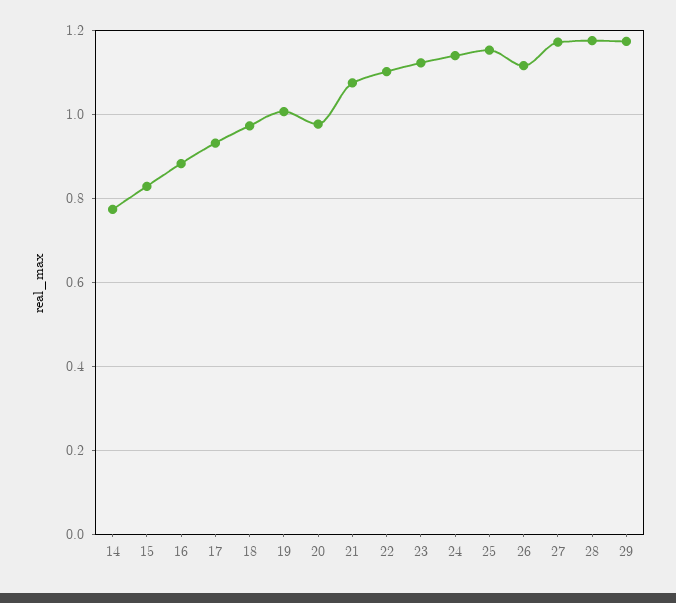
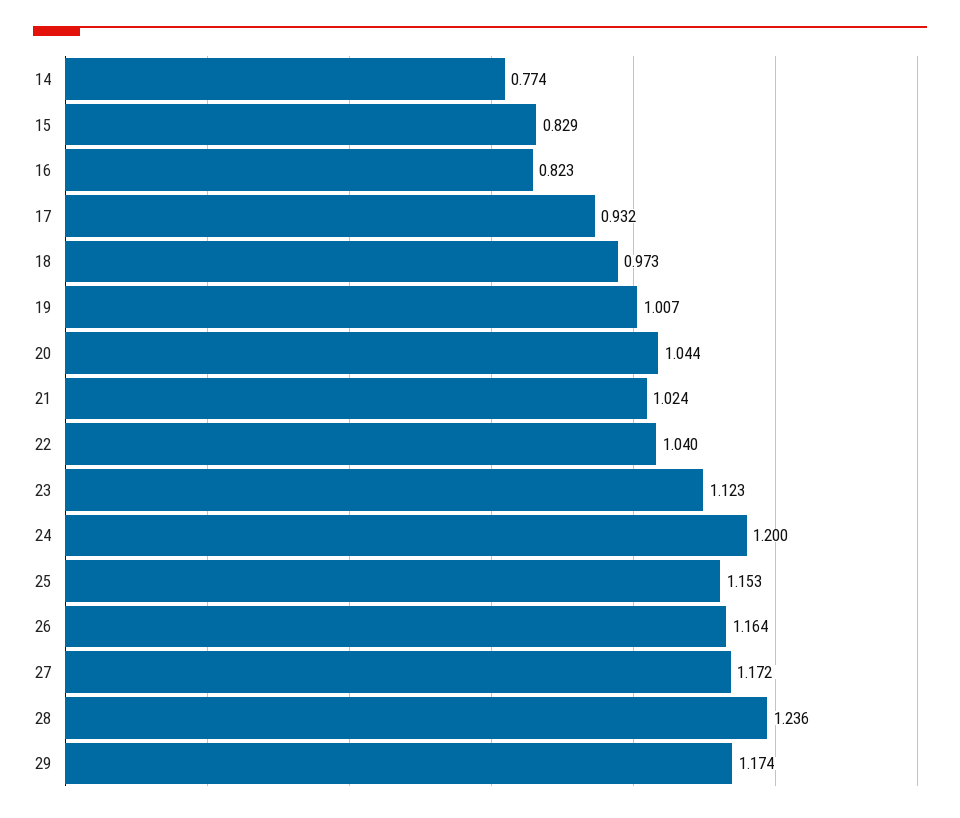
  {
    "14": 0.774,
    "15": 0.829,
-   "16": 0.88,
+   "16": 0.823,
    "17": 0.932,
    "18": 0.973,
    "19": 1.007,
-   "20": 0.98,
+   "20": 1.044,
-   "21": 1.08,
+   "21": 1.024,
-   "22": 1.1,
+   "22": 1.04,
    "23": 1.123,
-   "24": 1.14,
+   "24": 1.2,
    "25": 1.153,
-   "26": 1.12,
+   "26": 1.164,
    "27": 1.172,
-   "28": 1.18,
+   "28": 1.236,
    "29": 1.174
  }

